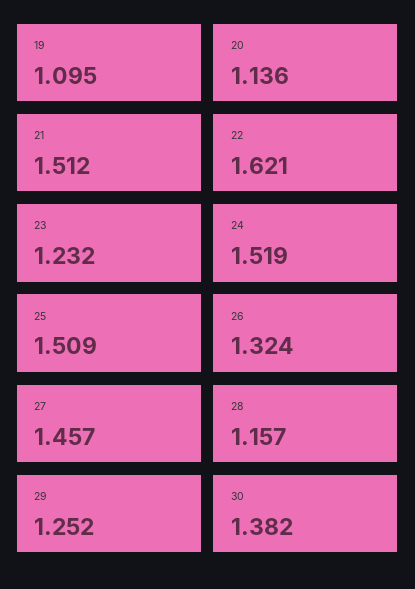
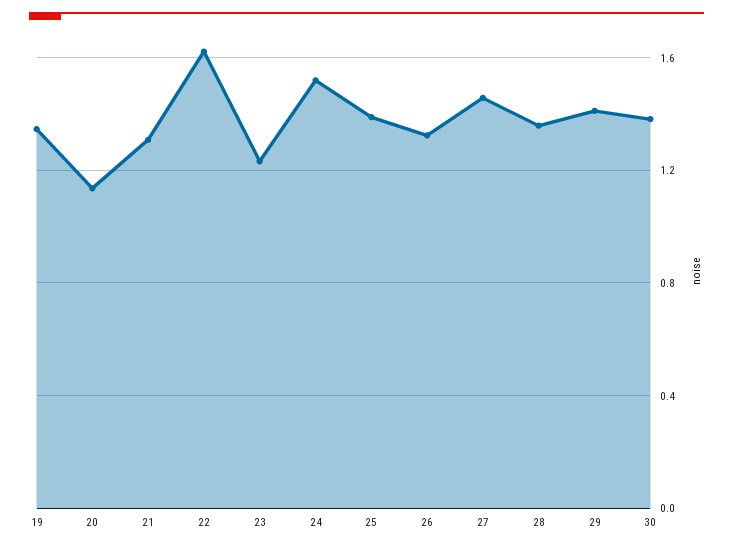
  {
-   "19": 1.095,
+   "19": 1.35,
    "20": 1.136,
-   "21": 1.512,
+   "21": 1.3,
    "22": 1.621,
    "23": 1.232,
    "24": 1.519,
-   "25": 1.509,
+   "25": 1.4,
    "26": 1.324,
    "27": 1.457,
-   "28": 1.157,
+   "28": 1.35,
-   "29": 1.252,
+   "29": 1.4,
    "30": 1.382
  }

